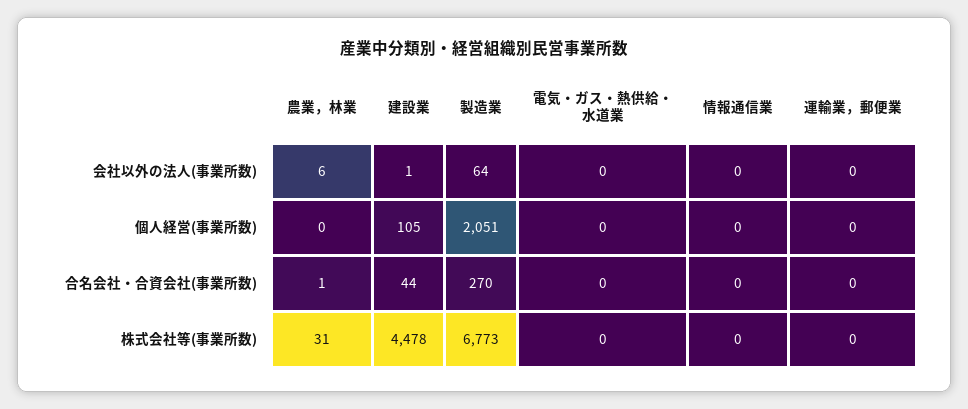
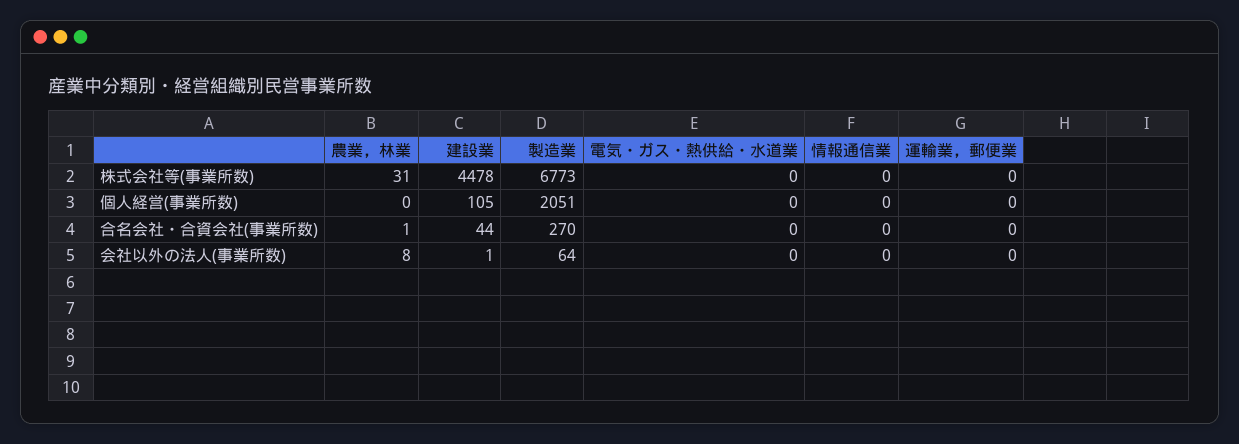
  {
    "農業，林業": {
-     "会社以外の法人(事業所数)": 6,
+     "会社以外の法人(事業所数)": 8,
      "個人経営(事業所数)": 0,
      "合名会社・合資会社(事業所数)": 1,
      "株式会社等(事業所数)": 31
    },
    "建設業": {
      "会社以外の法人(事業所数)": 1,
      "個人経営(事業所数)": 105,
      "合名会社・合資会社(事業所数)": 44,
      "株式会社等(事業所数)": 4478
    },
    "製造業": {
      "会社以外の法人(事業所数)": 64,
      "個人経営(事業所数)": 2051,
      "合名会社・合資会社(事業所数)": 270,
      "株式会社等(事業所数)": 6773
    },
    "電気・ガス・熱供給・水道業": {
      "会社以外の法人(事業所数)": 0,
      "個人経営(事業所数)": 0,
      "合名会社・合資会社(事業所数)": 0,
      "株式会社等(事業所数)": 0
    },
    "情報通信業": {
      "会社以外の法人(事業所数)": 0,
      "個人経営(事業所数)": 0,
      "合名会社・合資会社(事業所数)": 0,
      "株式会社等(事業所数)": 0
    },
    "運輸業，郵便業": {
      "会社以外の法人(事業所数)": 0,
      "個人経営(事業所数)": 0,
      "合名会社・合資会社(事業所数)": 0,
      "株式会社等(事業所数)": 0
    }
  }

